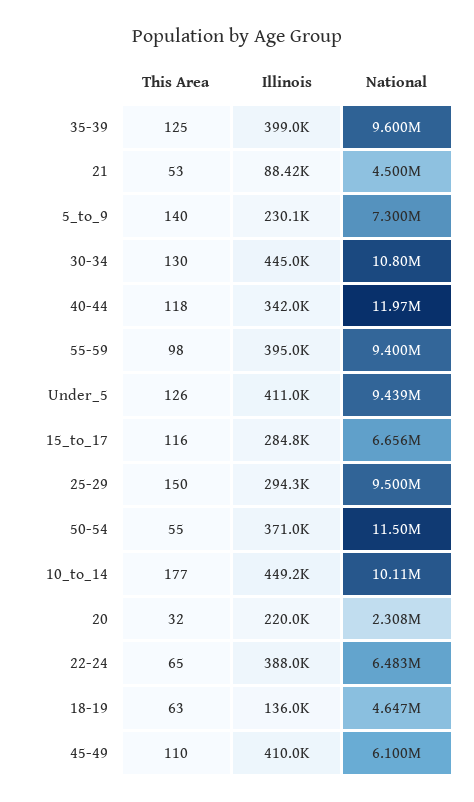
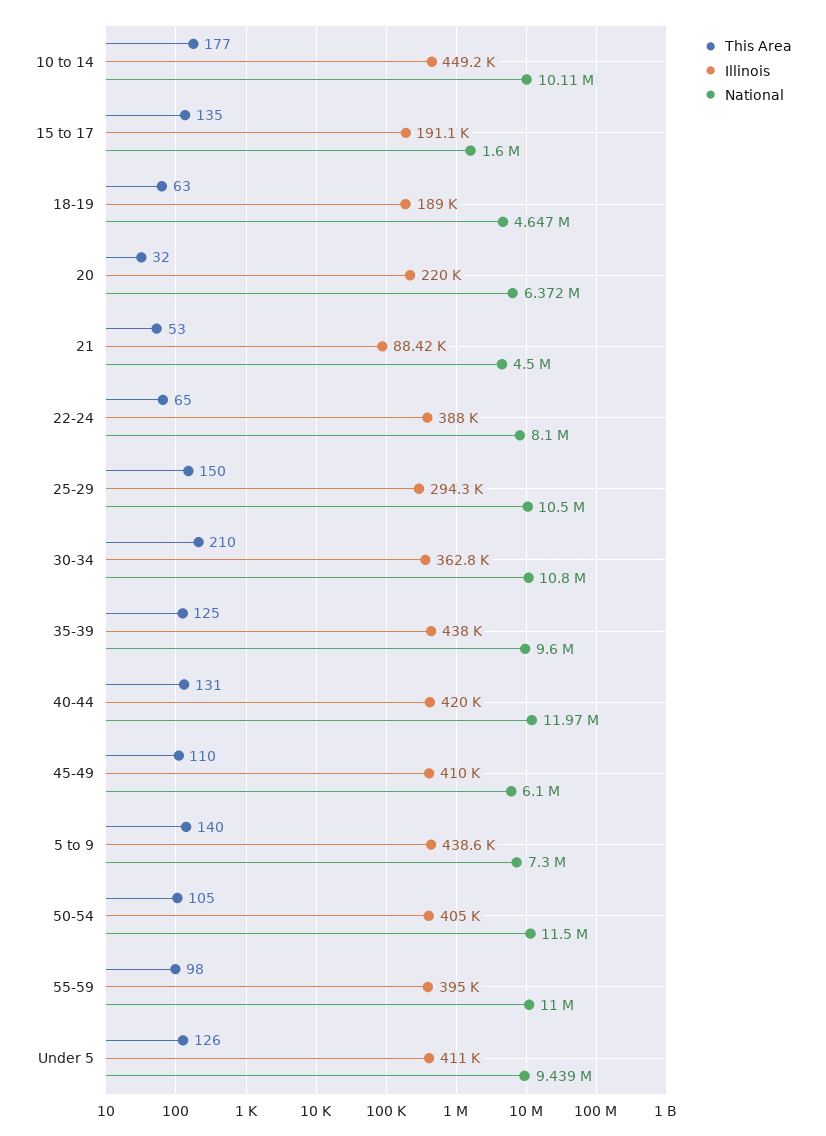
  {
    "This Area": {
      "35-39": 125,
      "21": 53,
      "5_to_9": 140,
-     "30-34": 130,
+     "30-34": 210,
-     "40-44": 118,
+     "40-44": 131,
      "55-59": 98,
      "Under_5": 126,
-     "15_to_17": 116,
+     "15_to_17": 135,
      "25-29": 150,
-     "50-54": 55,
+     "50-54": 105,
      "10_to_14": 177,
      "20": 32,
      "22-24": 65,
      "18-19": 63,
      "45-49": 110
    },
    "Illinois": {
-     "35-39": 399000,
+     "35-39": 438000,
      "21": 88420,
-     "5_to_9": 230100,
+     "5_to_9": 438600,
-     "30-34": 445000,
+     "30-34": 362800,
-     "40-44": 342000,
+     "40-44": 420000,
      "55-59": 395000,
      "Under_5": 411000,
-     "15_to_17": 284800,
+     "15_to_17": 191100,
      "25-29": 294300,
-     "50-54": 371000,
+     "50-54": 405000,
      "10_to_14": 449200,
      "20": 220000,
      "22-24": 388000,
-     "18-19": 136000,
+     "18-19": 189000,
      "45-49": 410000
    },
    "National": {
      "35-39": 9600000,
      "21": 4500000,
      "5_to_9": 7300000,
      "30-34": 10800000,
      "40-44": 11970000,
-     "55-59": 9400000,
+     "55-59": 11000000,
      "Under_5": 9439000,
-     "15_to_17": 6656000,
+     "15_to_17": 1600000,
-     "25-29": 9500000,
+     "25-29": 10500000,
      "50-54": 11500000,
      "10_to_14": 10110000,
-     "20": 2308000,
+     "20": 6372000,
-     "22-24": 6483000,
+     "22-24": 8100000,
      "18-19": 4647000,
      "45-49": 6100000
    }
  }

